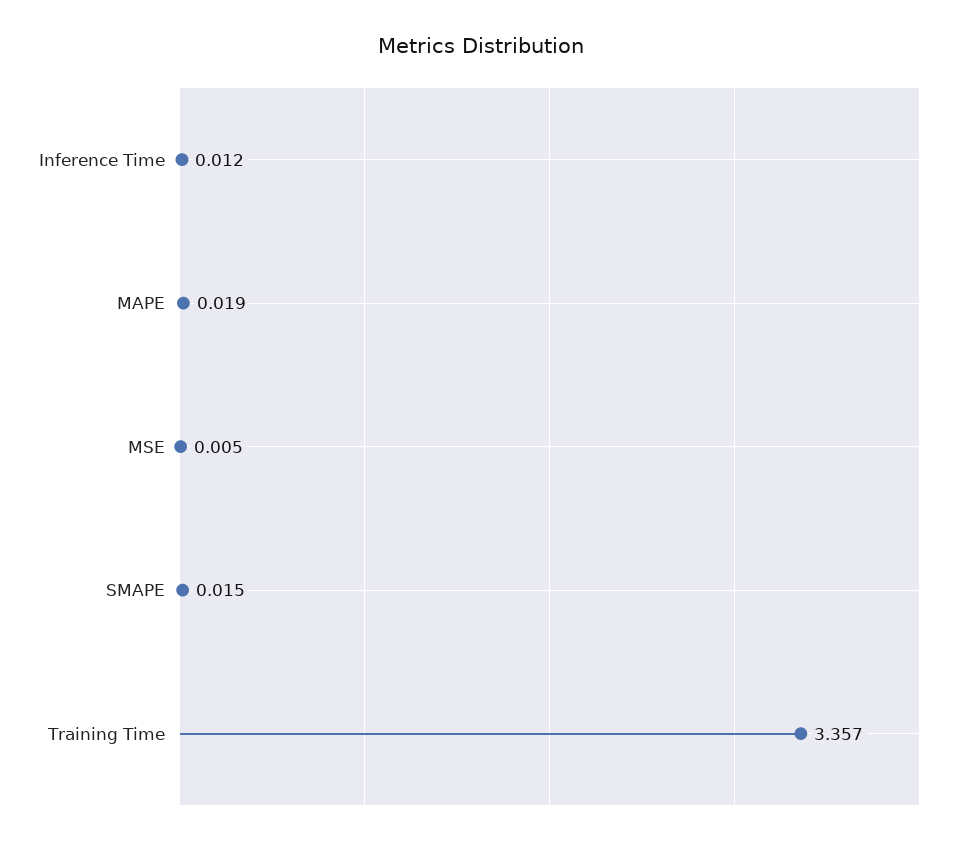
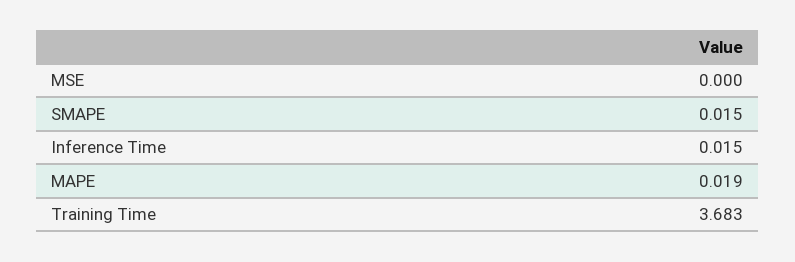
  {
-   "Inference Time": 0.012,
+   "Inference Time": 0.015,
    "MAPE": 0.019,
-   "MSE": 0.005,
+   "MSE": 0,
    "SMAPE": 0.015,
-   "Training Time": 3.357
+   "Training Time": 3.683
  }

